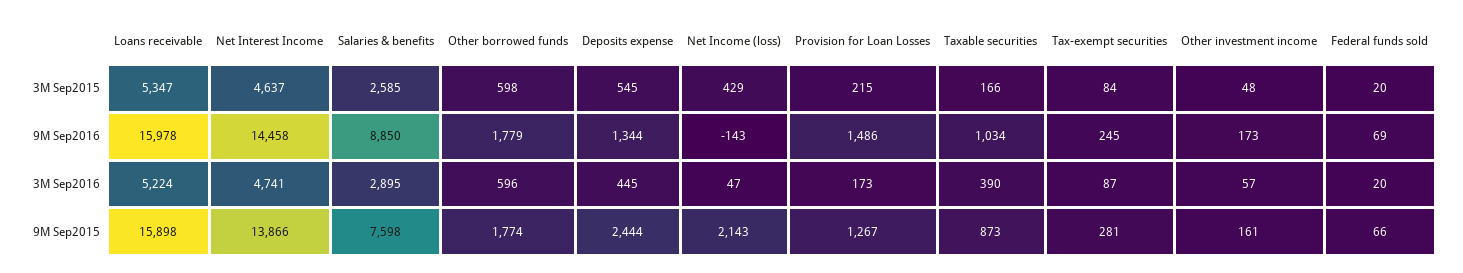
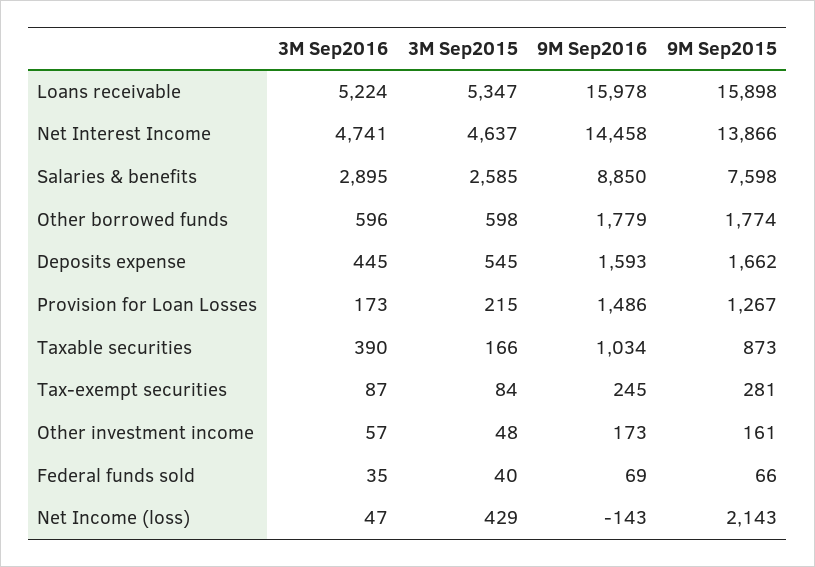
  {
    "Loans receivable": {
      "3M Sep2015": 5347,
      "9M Sep2016": 15978,
      "3M Sep2016": 5224,
      "9M Sep2015": 15898
    },
    "Net Interest Income": {
      "3M Sep2015": 4637,
      "9M Sep2016": 14458,
      "3M Sep2016": 4741,
      "9M Sep2015": 13866
    },
    "Salaries & benefits": {
      "3M Sep2015": 2585,
      "9M Sep2016": 8850,
      "3M Sep2016": 2895,
      "9M Sep2015": 7598
    },
    "Other borrowed funds": {
      "3M Sep2015": 598,
      "9M Sep2016": 1779,
      "3M Sep2016": 596,
      "9M Sep2015": 1774
    },
    "Deposits expense": {
      "3M Sep2015": 545,
-     "9M Sep2016": 1344,
+     "9M Sep2016": 1593,
      "3M Sep2016": 445,
-     "9M Sep2015": 2444
+     "9M Sep2015": 1662
    },
    "Net Income (loss)": {
      "3M Sep2015": 429,
      "9M Sep2016": -143,
      "3M Sep2016": 47,
      "9M Sep2015": 2143
    },
    "Provision for Loan Losses": {
      "3M Sep2015": 215,
      "9M Sep2016": 1486,
      "3M Sep2016": 173,
      "9M Sep2015": 1267
    },
    "Taxable securities": {
      "3M Sep2015": 166,
      "9M Sep2016": 1034,
      "3M Sep2016": 390,
      "9M Sep2015": 873
    },
    "Tax-exempt securities": {
      "3M Sep2015": 84,
      "9M Sep2016": 245,
      "3M Sep2016": 87,
      "9M Sep2015": 281
    },
    "Other investment income": {
      "3M Sep2015": 48,
      "9M Sep2016": 173,
      "3M Sep2016": 57,
      "9M Sep2015": 161
    },
    "Federal funds sold": {
-     "3M Sep2015": 20,
+     "3M Sep2015": 40,
      "9M Sep2016": 69,
-     "3M Sep2016": 20,
+     "3M Sep2016": 35,
      "9M Sep2015": 66
    }
  }

